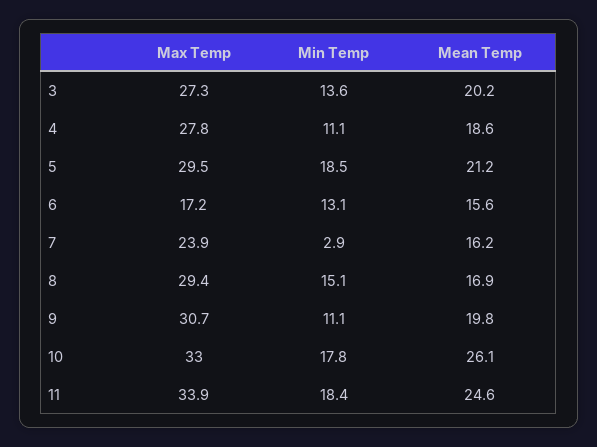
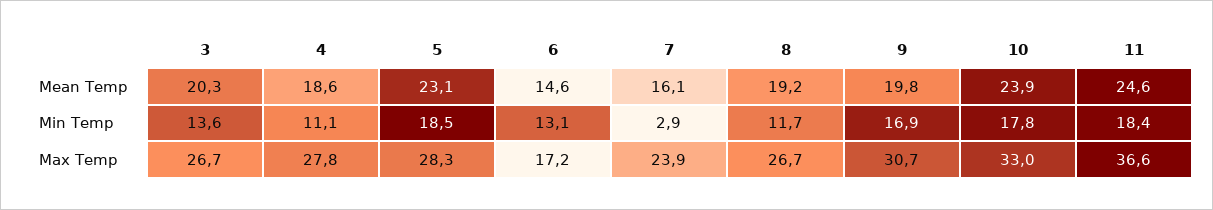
  {
    "Max Temp": {
-     "3": 27.3,
+     "3": 26.7,
      "4": 27.8,
-     "5": 29.5,
+     "5": 28.3,
      "6": 17.2,
      "7": 23.9,
-     "8": 29.4,
+     "8": 26.7,
      "9": 30.7,
      "10": 33,
-     "11": 33.9
+     "11": 36.6
    },
    "Min Temp": {
      "3": 13.6,
      "4": 11.1,
      "5": 18.5,
      "6": 13.1,
      "7": 2.9,
-     "8": 15.1,
+     "8": 11.7,
-     "9": 11.1,
+     "9": 16.9,
      "10": 17.8,
      "11": 18.4
    },
    "Mean Temp": {
-     "3": 20.2,
+     "3": 20.3,
      "4": 18.6,
-     "5": 21.2,
+     "5": 23.1,
-     "6": 15.6,
+     "6": 14.6,
-     "7": 16.2,
+     "7": 16.1,
-     "8": 16.9,
+     "8": 19.2,
      "9": 19.8,
-     "10": 26.1,
+     "10": 23.9,
      "11": 24.6
    }
  }

